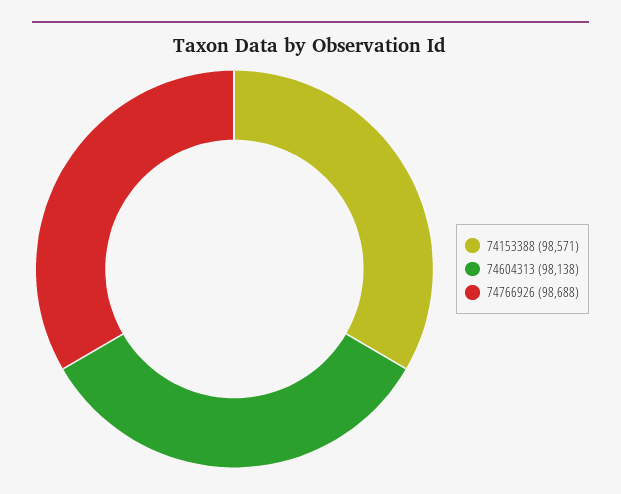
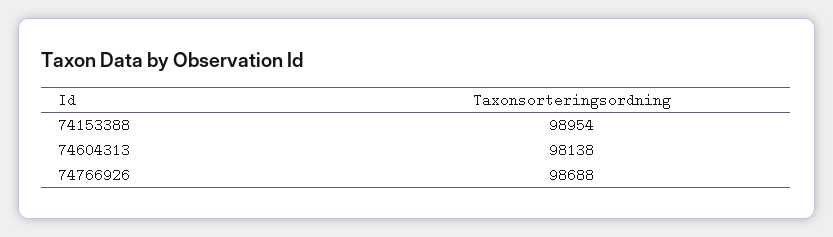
  {
-   "74153388": 98571,
+   "74153388": 98954,
    "74604313": 98138,
    "74766926": 98688
  }

